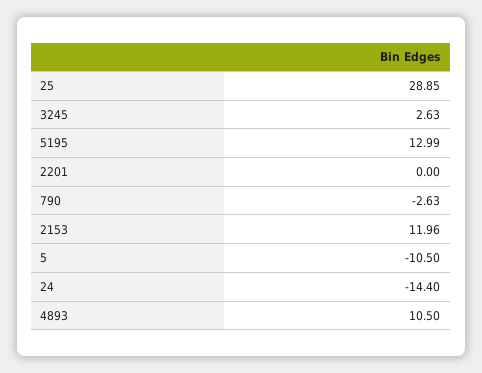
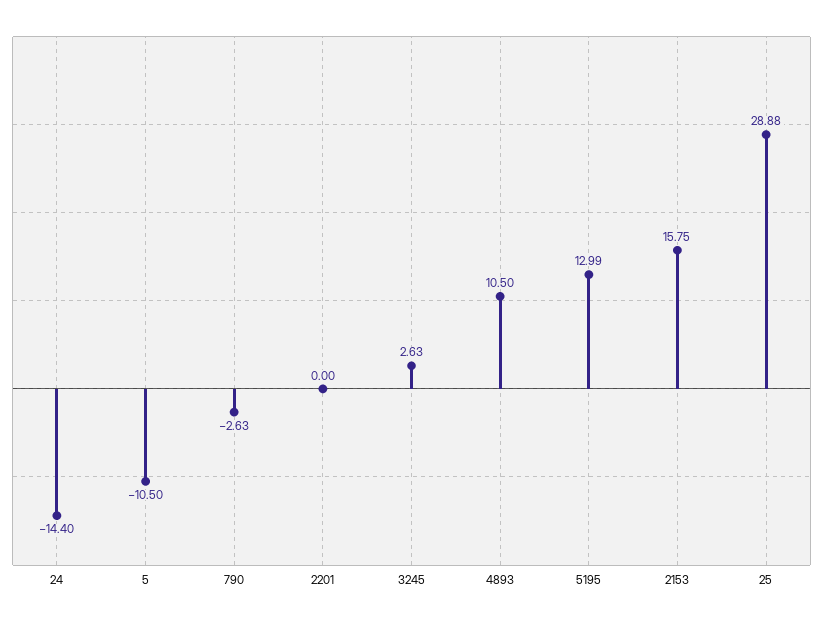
  {
-   "25": 28.85,
+   "25": 28.88,
    "3245": 2.63,
    "5195": 12.99,
    "2201": 0,
    "790": -2.63,
-   "2153": 11.96,
+   "2153": 15.75,
    "5": -10.5,
    "24": -14.4,
    "4893": 10.5
  }

